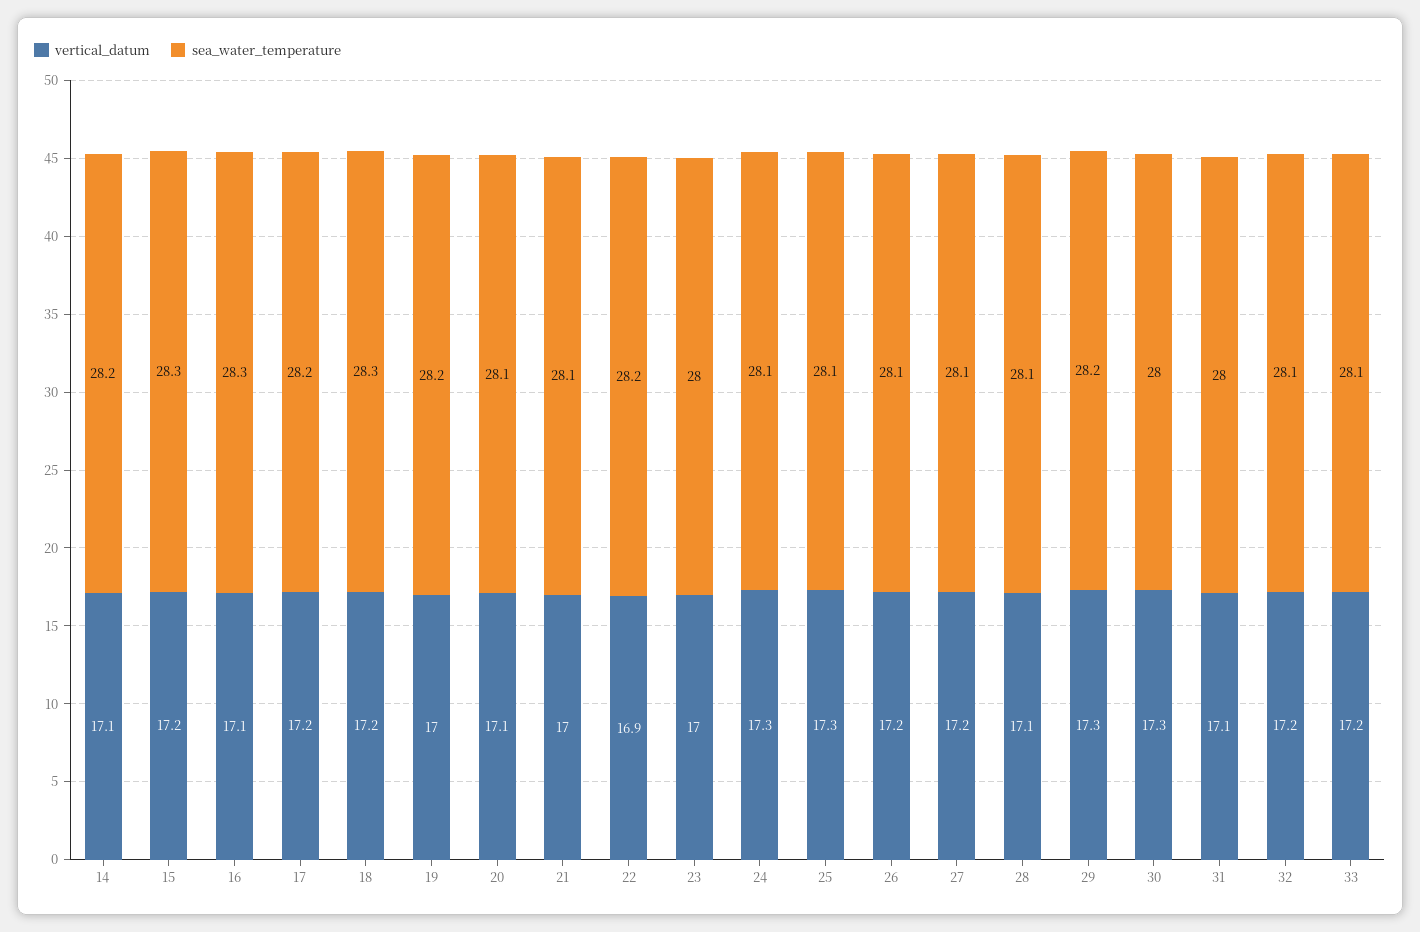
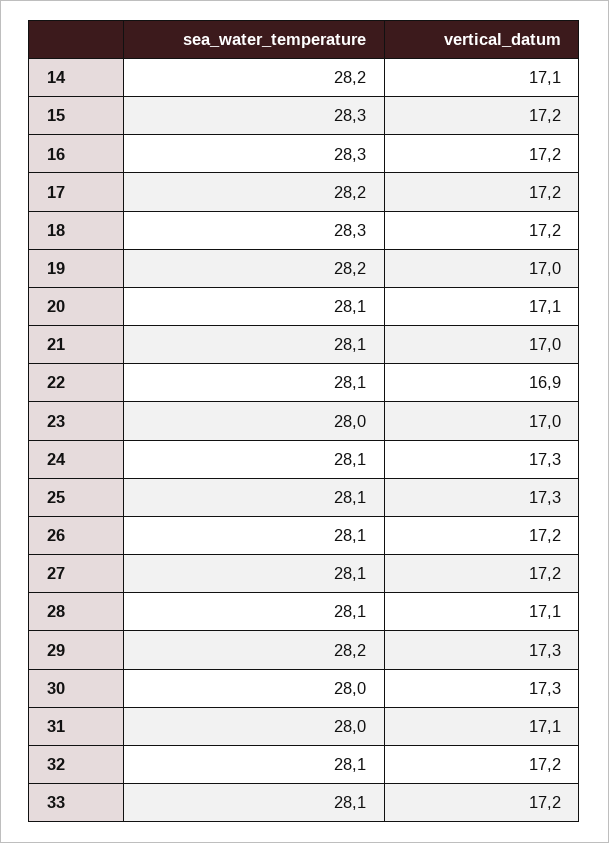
  {
    "vertical_datum": {
      "14": 17.1,
      "15": 17.2,
-     "16": 17.1,
+     "16": 17.2,
      "17": 17.2,
      "18": 17.2,
      "19": 17,
      "20": 17.1,
      "21": 17,
      "22": 16.9,
      "23": 17,
      "24": 17.3,
      "25": 17.3,
      "26": 17.2,
      "27": 17.2,
      "28": 17.1,
      "29": 17.3,
      "30": 17.3,
      "31": 17.1,
      "32": 17.2,
      "33": 17.2
    },
    "sea_water_temperature": {
      "14": 28.2,
      "15": 28.3,
      "16": 28.3,
      "17": 28.2,
      "18": 28.3,
      "19": 28.2,
      "20": 28.1,
      "21": 28.1,
-     "22": 28.2,
+     "22": 28.1,
      "23": 28,
      "24": 28.1,
      "25": 28.1,
      "26": 28.1,
      "27": 28.1,
      "28": 28.1,
      "29": 28.2,
      "30": 28,
      "31": 28,
      "32": 28.1,
      "33": 28.1
    }
  }

